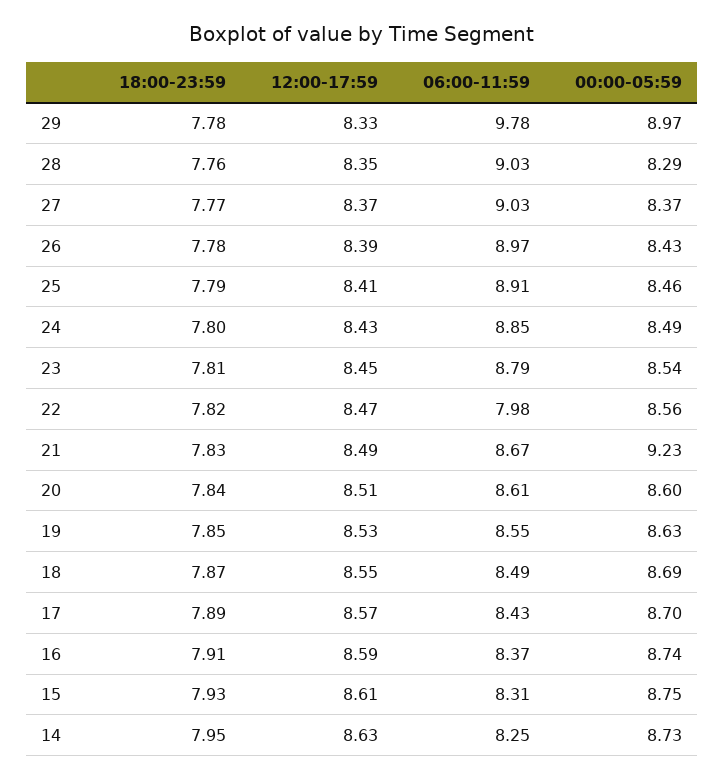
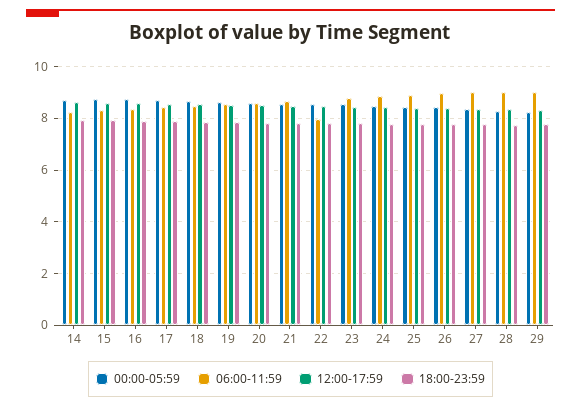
  {
    "18:00-23:59": {
      "29": 7.78,
      "28": 7.76,
      "27": 7.77,
      "26": 7.78,
      "25": 7.79,
      "24": 7.8,
      "23": 7.81,
      "22": 7.82,
      "21": 7.83,
      "20": 7.84,
      "19": 7.85,
      "18": 7.87,
      "17": 7.89,
      "16": 7.91,
      "15": 7.93,
      "14": 7.95
    },
    "12:00-17:59": {
      "29": 8.33,
      "28": 8.35,
      "27": 8.37,
      "26": 8.39,
      "25": 8.41,
      "24": 8.43,
      "23": 8.45,
      "22": 8.47,
      "21": 8.49,
      "20": 8.51,
      "19": 8.53,
      "18": 8.55,
      "17": 8.57,
      "16": 8.59,
      "15": 8.61,
      "14": 8.63
    },
    "06:00-11:59": {
-     "29": 9.78,
+     "29": 9,
      "28": 9.03,
      "27": 9.03,
      "26": 8.97,
      "25": 8.91,
      "24": 8.85,
      "23": 8.79,
      "22": 7.98,
      "21": 8.67,
      "20": 8.61,
      "19": 8.55,
      "18": 8.49,
      "17": 8.43,
      "16": 8.37,
      "15": 8.31,
      "14": 8.25
    },
    "00:00-05:59": {
-     "29": 8.97,
+     "29": 8.25,
      "28": 8.29,
      "27": 8.37,
      "26": 8.43,
      "25": 8.46,
      "24": 8.49,
      "23": 8.54,
      "22": 8.56,
-     "21": 9.23,
+     "21": 8.5,
      "20": 8.6,
      "19": 8.63,
      "18": 8.69,
      "17": 8.7,
      "16": 8.74,
      "15": 8.75,
      "14": 8.73
    }
  }

